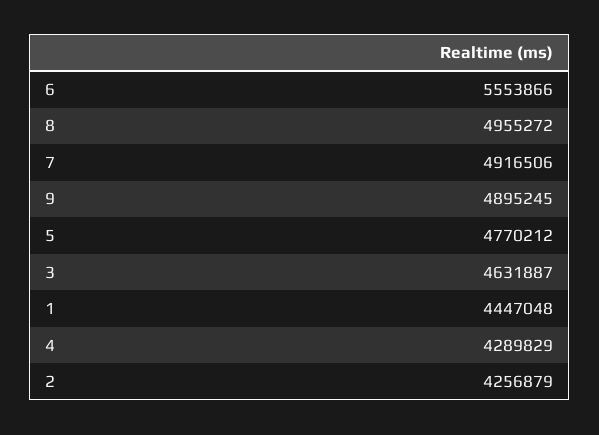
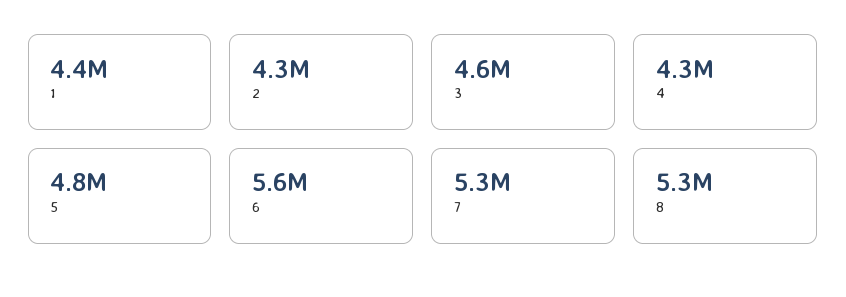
  {
    "6": 5553866,
-   "8": 4955272,
+   "8": 5300000,
-   "7": 4916506,
+   "7": 5300000,
-   "9": 4895245,
    "5": 4770212,
    "3": 4631887,
    "1": 4447048,
    "4": 4289829,
    "2": 4256879
  }

